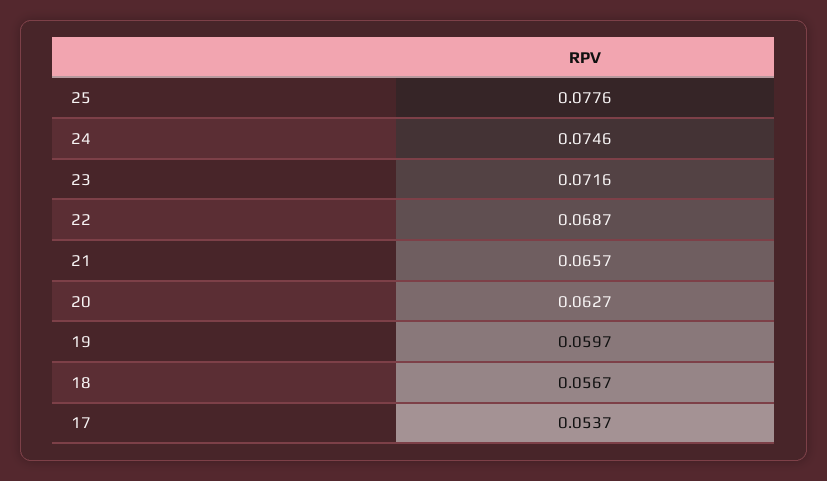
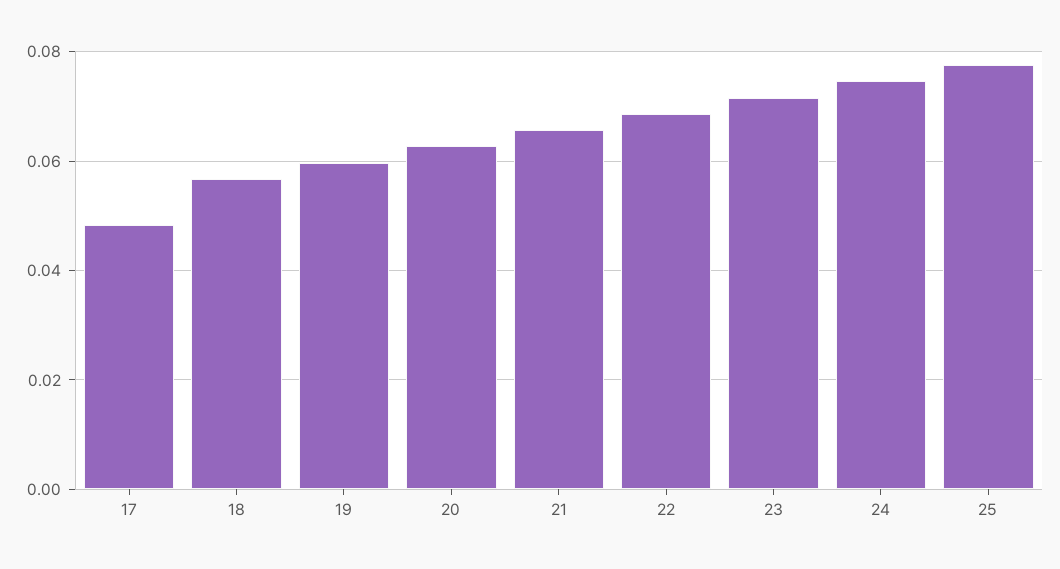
  {
    "25": 0.0776,
    "24": 0.0746,
    "23": 0.0716,
    "22": 0.0687,
    "21": 0.0657,
    "20": 0.0627,
    "19": 0.0597,
    "18": 0.0567,
-   "17": 0.0537
+   "17": 0.048
  }

